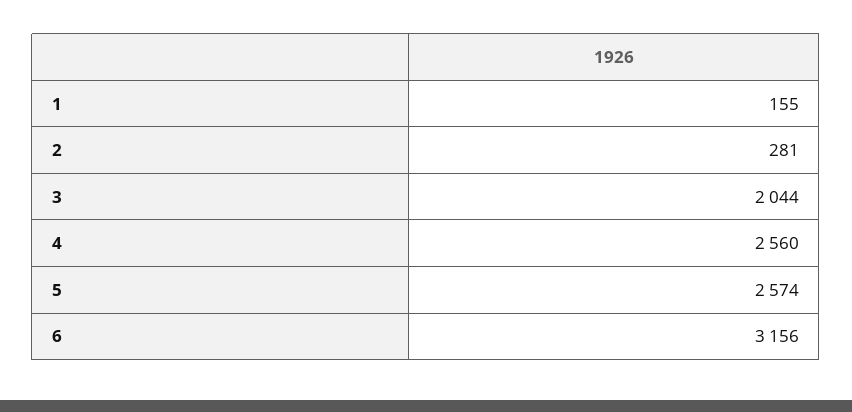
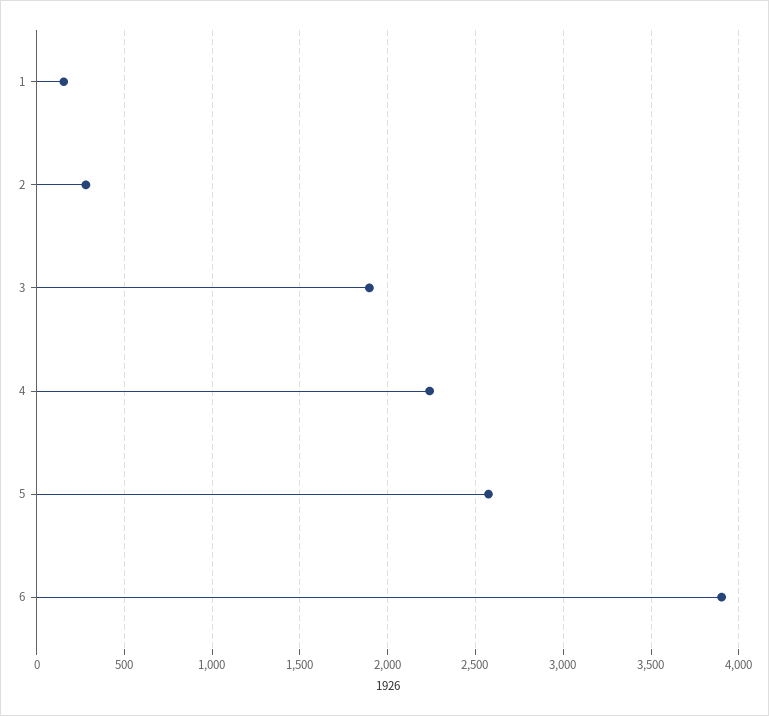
  {
    "1": 155,
    "2": 281,
-   "3": 2044,
+   "3": 1900,
-   "4": 2560,
+   "4": 2250,
    "5": 2574,
-   "6": 3156
+   "6": 3900
  }

